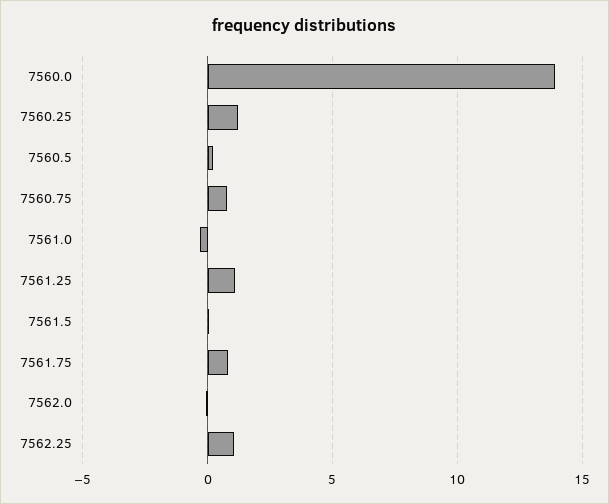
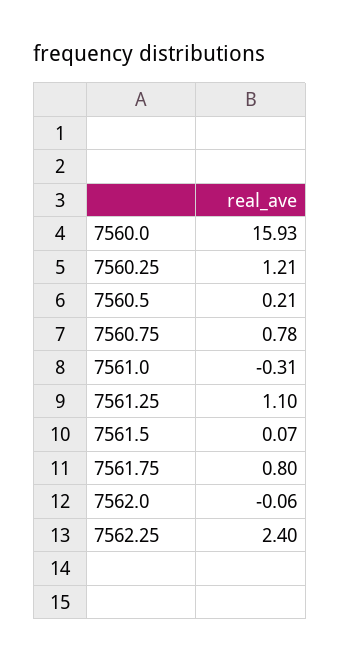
  {
-   "7560.0": 14,
+   "7560.0": 15.93,
    "7560.25": 1.21,
    "7560.5": 0.21,
    "7560.75": 0.78,
    "7561.0": -0.31,
    "7561.25": 1.1,
    "7561.5": 0.07,
    "7561.75": 0.8,
    "7562.0": -0.06,
-   "7562.25": 1
+   "7562.25": 2.4
  }

